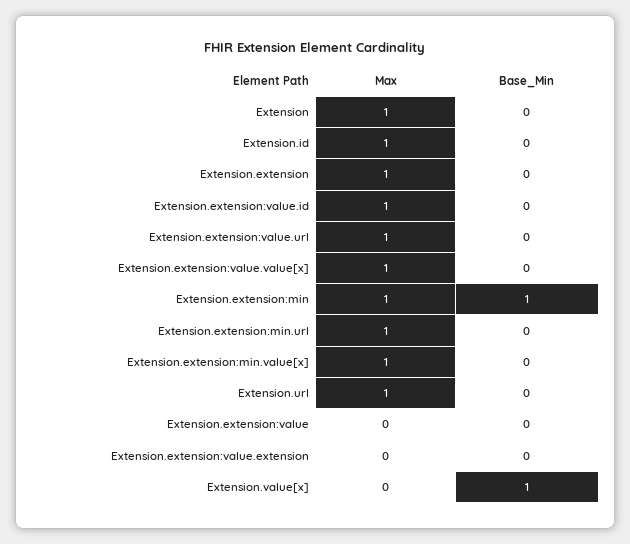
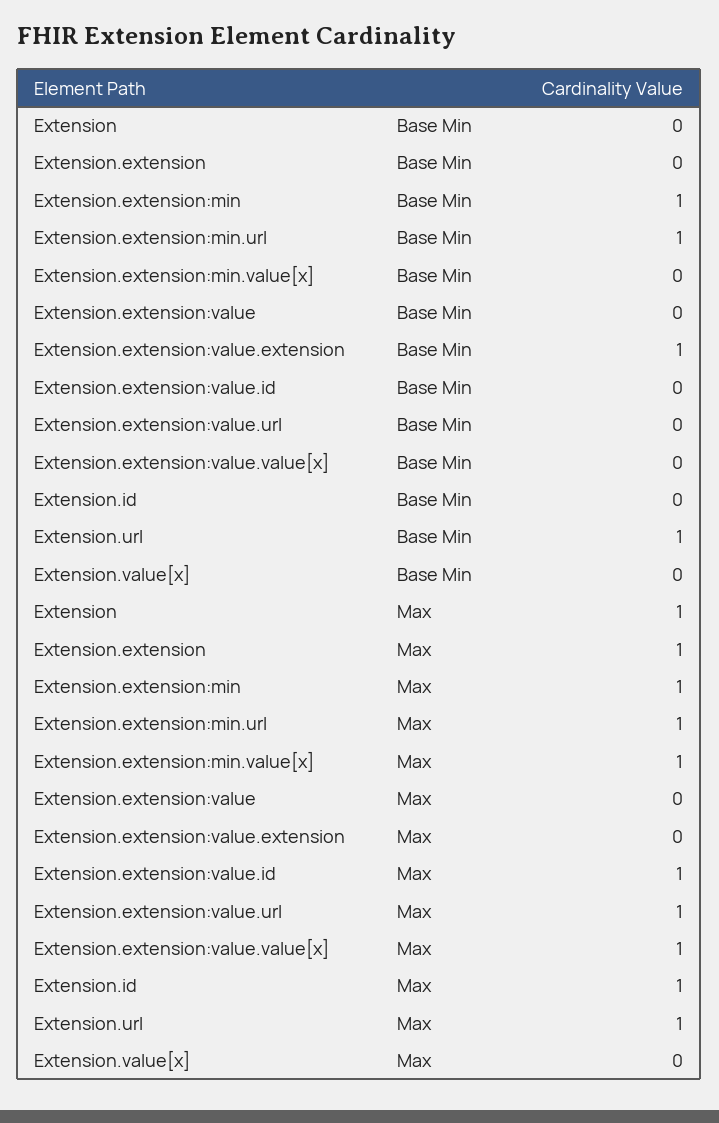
  {
    "Max": {
      "Extension": 1,
      "Extension.id": 1,
      "Extension.extension": 1,
      "Extension.extension:value.id": 1,
      "Extension.extension:value.url": 1,
      "Extension.extension:value.value[x]": 1,
      "Extension.extension:min": 1,
      "Extension.extension:min.url": 1,
      "Extension.extension:min.value[x]": 1,
      "Extension.url": 1,
      "Extension.extension:value": 0,
      "Extension.extension:value.extension": 0,
      "Extension.value[x]": 0
    },
    "Base_Min": {
      "Extension": 0,
      "Extension.id": 0,
      "Extension.extension": 0,
      "Extension.extension:value.id": 0,
      "Extension.extension:value.url": 0,
      "Extension.extension:value.value[x]": 0,
      "Extension.extension:min": 1,
-     "Extension.extension:min.url": 0,
+     "Extension.extension:min.url": 1,
      "Extension.extension:min.value[x]": 0,
-     "Extension.url": 0,
+     "Extension.url": 1,
      "Extension.extension:value": 0,
-     "Extension.extension:value.extension": 0,
+     "Extension.extension:value.extension": 1,
-     "Extension.value[x]": 1
+     "Extension.value[x]": 0
    }
  }

